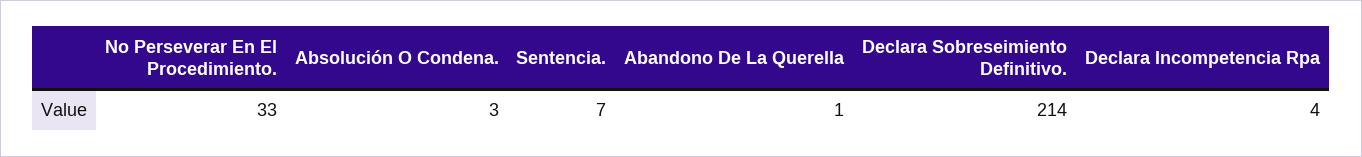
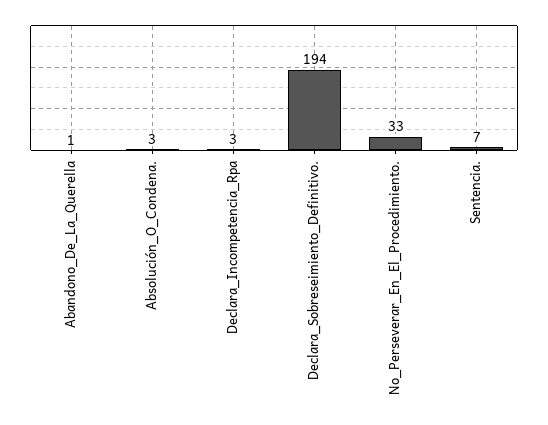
  {
    "No Perseverar En El Procedimiento.": 33,
    "Absolución O Condena.": 3,
    "Sentencia.": 7,
    "Abandono De La Querella": 1,
-   "Declara Sobreseimiento Definitivo.": 214,
+   "Declara Sobreseimiento Definitivo.": 194,
-   "Declara Incompetencia Rpa": 4
+   "Declara Incompetencia Rpa": 3
  }

